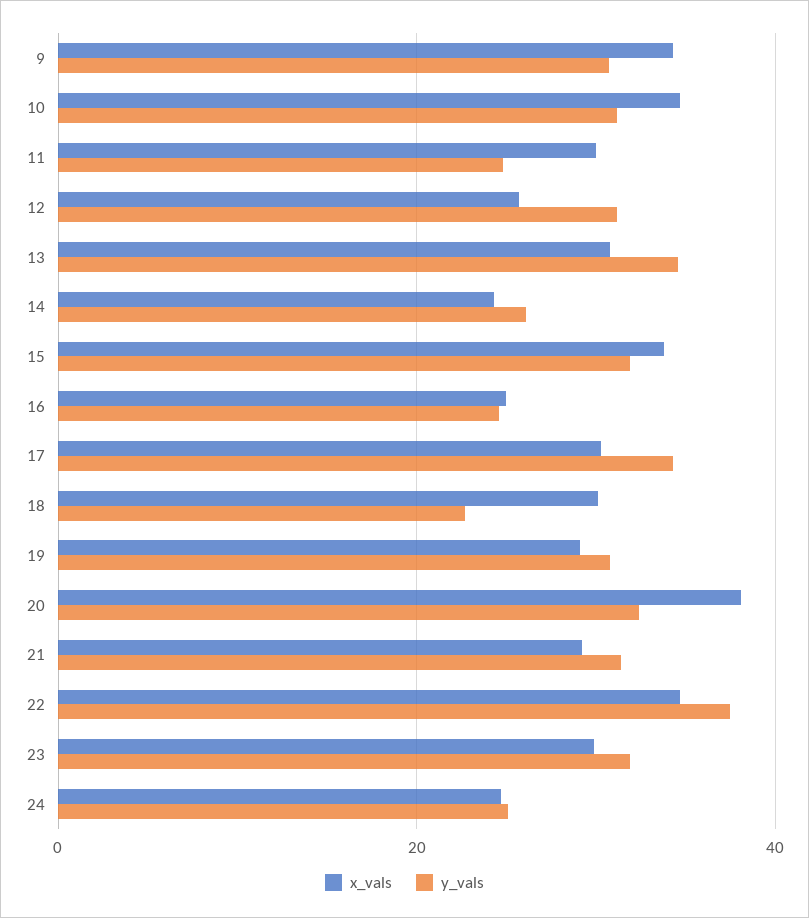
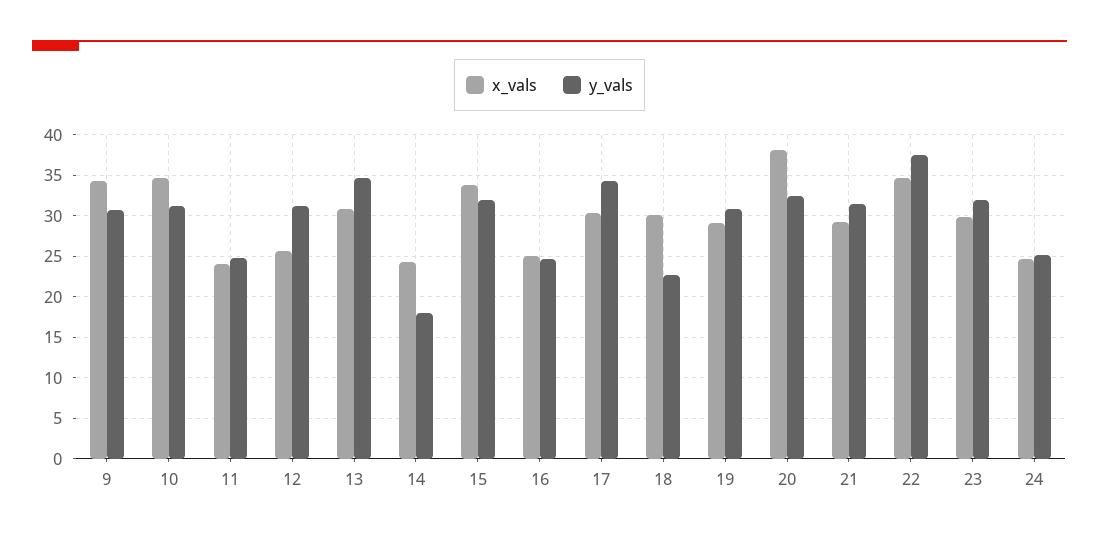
  {
    "x_vals": {
      "9": 34,
      "10": 35,
-     "11": 30,
+     "11": 24,
      "12": 26,
      "13": 31,
      "14": 24,
      "15": 34,
      "16": 25,
      "17": 30,
      "18": 30,
      "19": 29,
      "20": 38,
      "21": 29,
      "22": 35,
      "23": 30,
      "24": 25
    },
    "y_vals": {
      "9": 31,
      "10": 31,
      "11": 25,
      "12": 31,
      "13": 35,
-     "14": 26,
+     "14": 18,
      "15": 32,
      "16": 25,
      "17": 34,
      "18": 23,
      "19": 31,
      "20": 32,
      "21": 31,
      "22": 38,
      "23": 32,
      "24": 25
    }
  }

